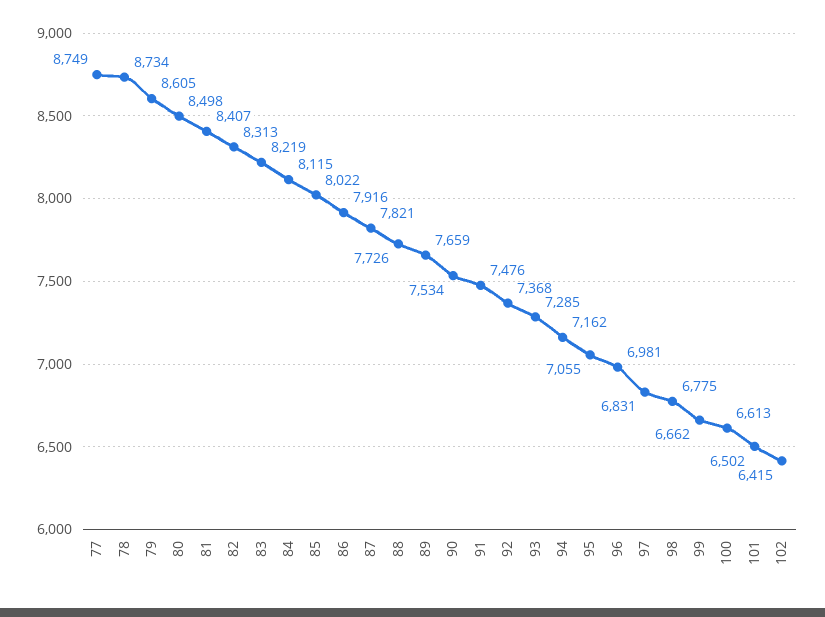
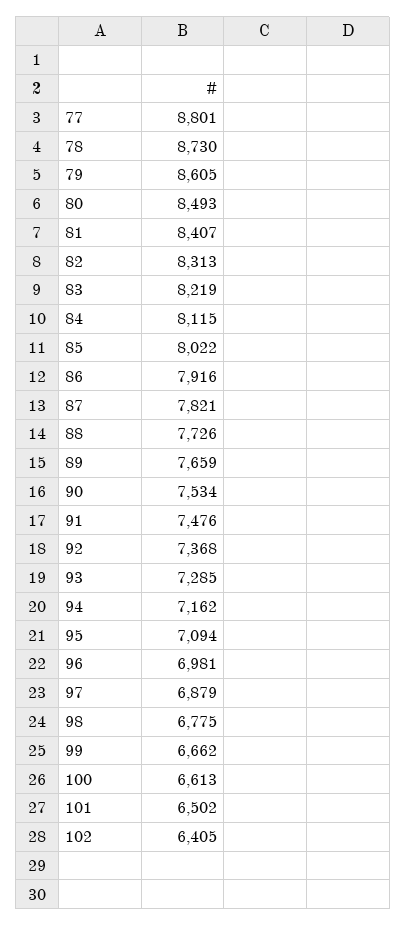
  {
-   "77": 8749,
+   "77": 8801,
-   "78": 8734,
+   "78": 8730,
    "79": 8605,
-   "80": 8498,
+   "80": 8493,
    "81": 8407,
    "82": 8313,
    "83": 8219,
    "84": 8115,
    "85": 8022,
    "86": 7916,
    "87": 7821,
    "88": 7726,
    "89": 7659,
    "90": 7534,
    "91": 7476,
    "92": 7368,
    "93": 7285,
    "94": 7162,
-   "95": 7055,
+   "95": 7094,
    "96": 6981,
-   "97": 6831,
+   "97": 6879,
    "98": 6775,
    "99": 6662,
    "100": 6613,
    "101": 6502,
-   "102": 6415
+   "102": 6405
  }

